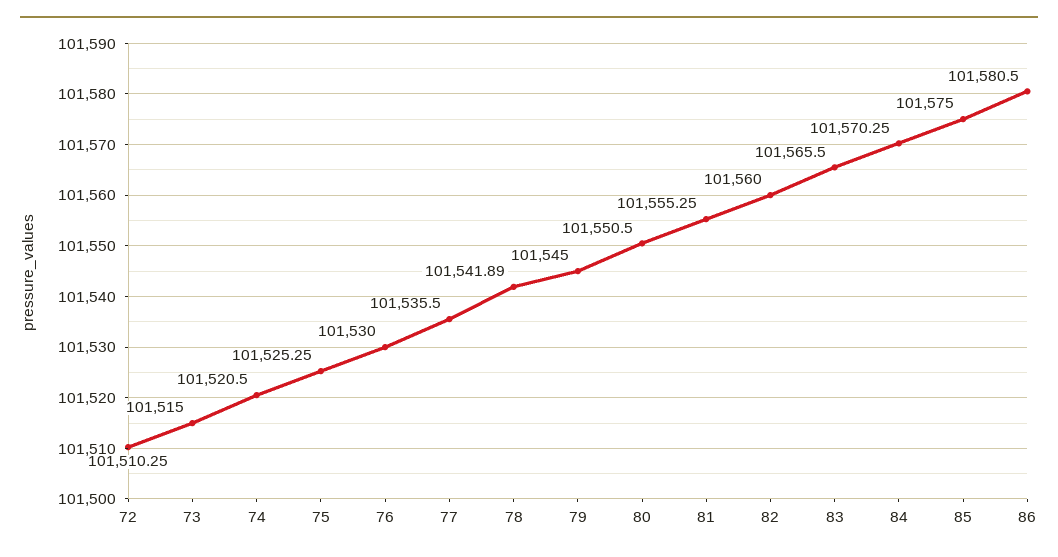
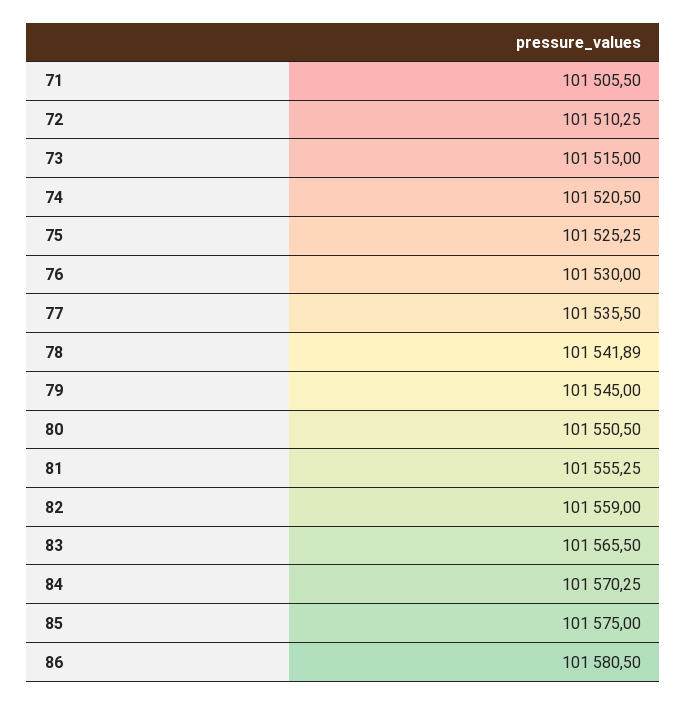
  {
    "72": 101510.25,
    "73": 101515,
    "74": 101520.5,
    "75": 101525.25,
    "76": 101530,
    "77": 101535.5,
    "78": 101541.89,
    "79": 101545,
    "80": 101550.5,
    "81": 101555.25,
-   "82": 101560,
+   "82": 101559,
    "83": 101565.5,
    "84": 101570.25,
    "85": 101575,
-   "86": 101580.5
+   "86": 101580.5,
+   "71": 101505.5
  }

